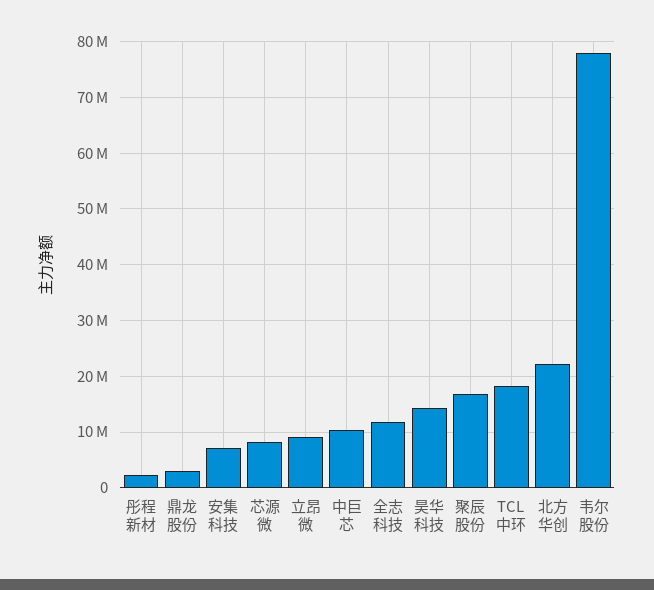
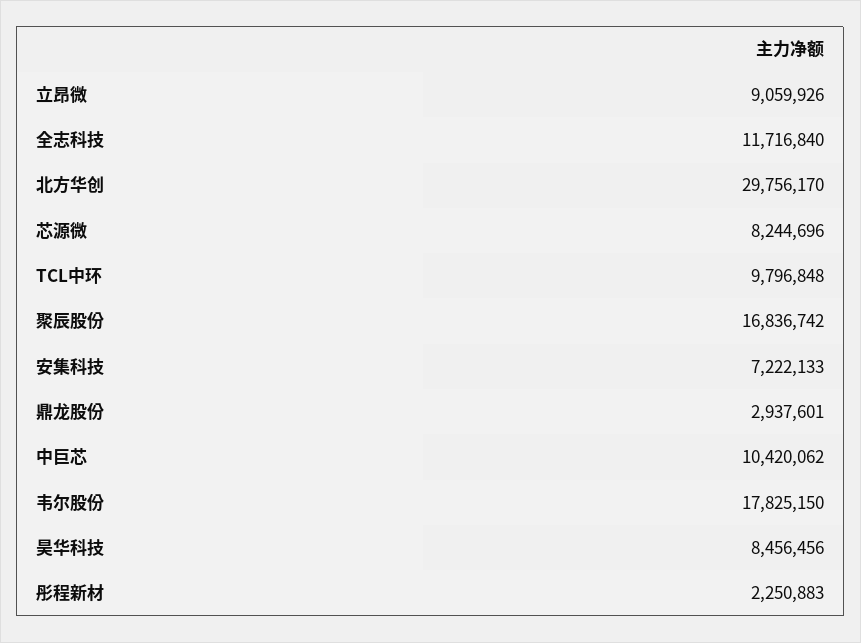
  {
    "彤程新材": 2250883,
    "鼎龙股份": 2937601,
    "安集科技": 7222133,
    "芯源微": 8244696,
    "立昂微": 9059926,
    "中巨芯": 10420062,
    "全志科技": 11716840,
-   "昊华科技": 14000000,
+   "昊华科技": 8456456,
    "聚辰股份": 16836742,
-   "TCL中环": 18000000,
+   "TCL中环": 9796848,
-   "北方华创": 22000000,
+   "北方华创": 29756170,
-   "韦尔股份": 78000000
+   "韦尔股份": 17825150
  }

